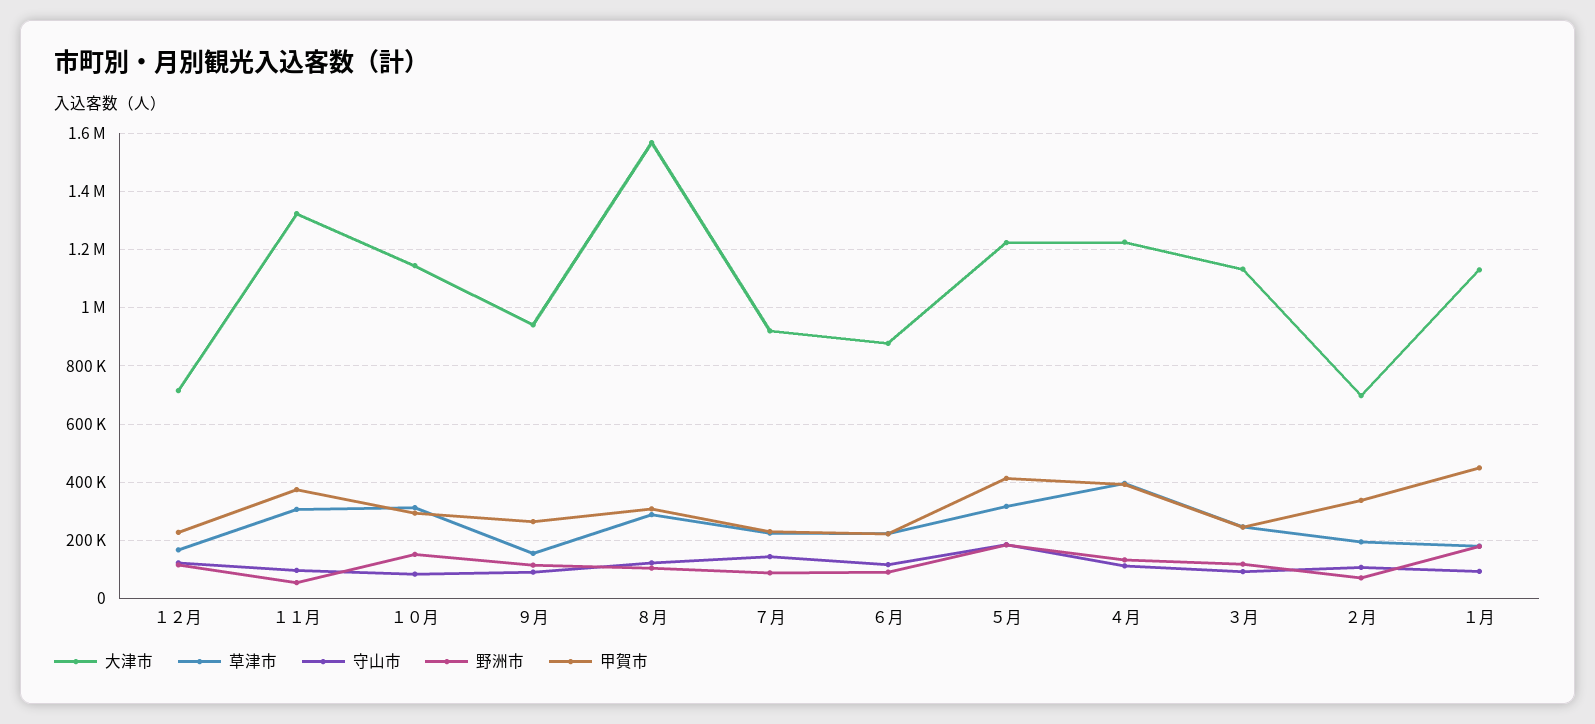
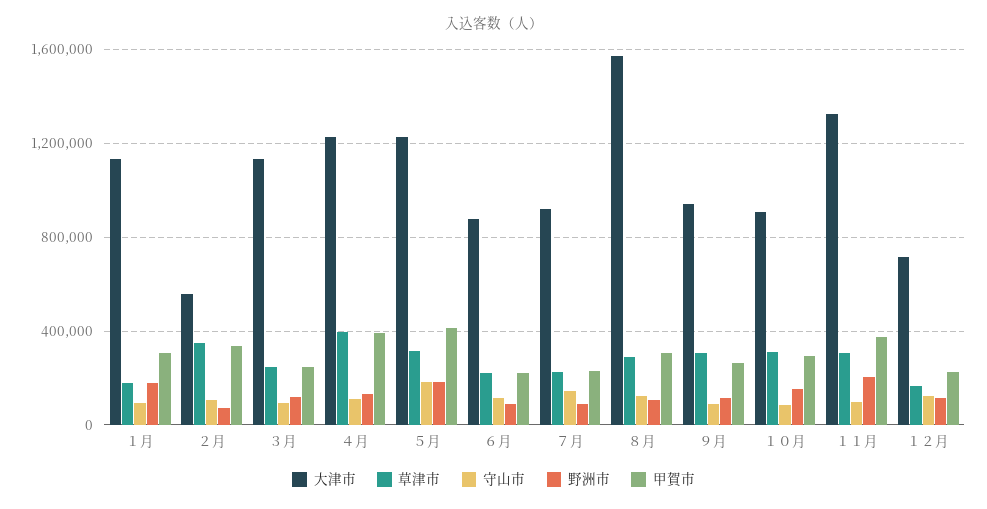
  {
    "大津市": {
      "１２月": 725000,
      "１１月": 1325000,
-     "１０月": 1150000,
+     "１０月": 900000,
      "９月": 950000,
      "８月": 1575000,
      "７月": 925000,
      "６月": 875000,
      "５月": 1225000,
      "４月": 1225000,
      "３月": 1125000,
-     "２月": 700000,
+     "２月": 550000,
      "１月": 1125000
    },
    "草津市": {
      "１２月": 175000,
      "１１月": 300000,
      "１０月": 300000,
-     "９月": 150000,
+     "９月": 300000,
      "８月": 300000,
      "７月": 225000,
      "６月": 225000,
      "５月": 325000,
      "４月": 400000,
      "３月": 250000,
-     "２月": 200000,
+     "２月": 350000,
      "１月": 175000
    },
    "守山市": {
      "１２月": 125000,
      "１１月": 100000,
      "１０月": 75000,
      "９月": 100000,
      "８月": 125000,
      "７月": 150000,
      "６月": 125000,
      "５月": 175000,
      "４月": 100000,
      "３月": 100000,
      "２月": 100000,
      "１月": 100000
    },
    "野洲市": {
      "１２月": 125000,
-     "１１月": 50000,
+     "１１月": 200000,
      "１０月": 150000,
      "９月": 125000,
      "８月": 100000,
      "７月": 100000,
      "６月": 100000,
      "５月": 175000,
      "４月": 125000,
      "３月": 125000,
      "２月": 75000,
      "１月": 175000
    },
    "甲賀市": {
      "１２月": 225000,
      "１１月": 375000,
      "１０月": 300000,
      "９月": 275000,
      "８月": 300000,
      "７月": 225000,
      "６月": 225000,
      "５月": 425000,
      "４月": 400000,
      "３月": 250000,
      "２月": 350000,
-     "１月": 450000
+     "１月": 300000
    }
  }

